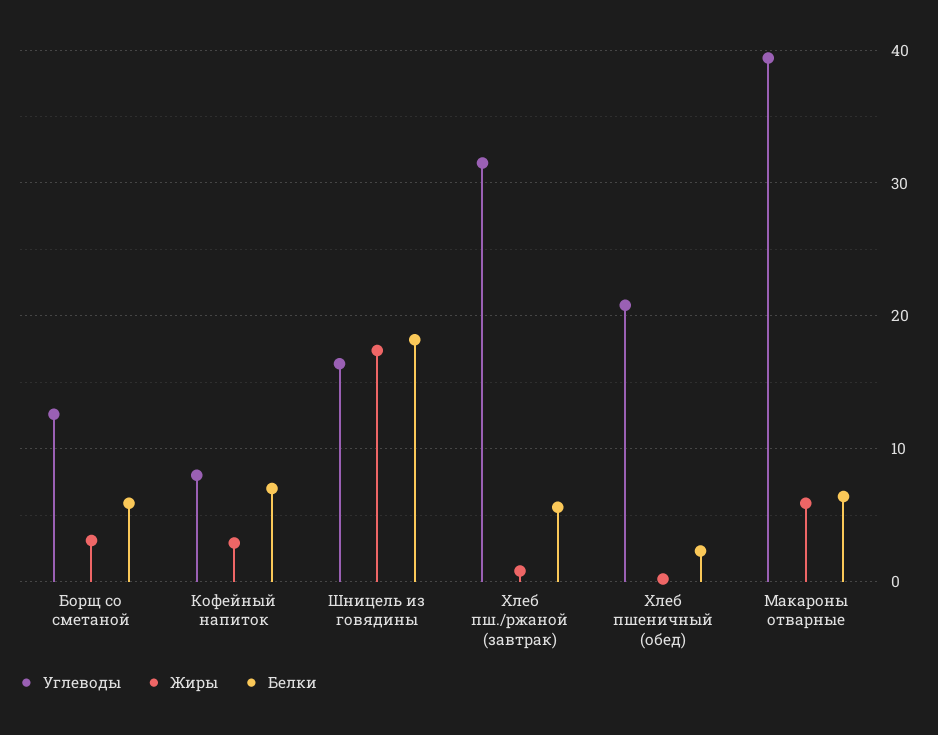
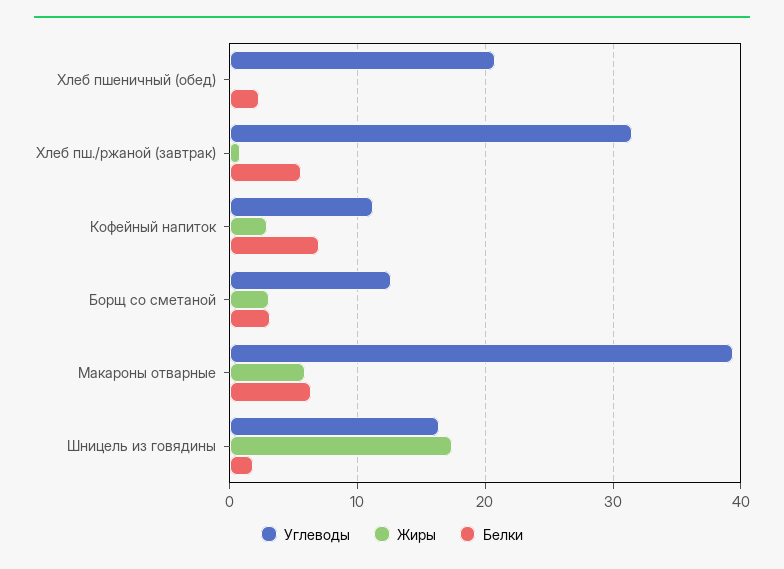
  {
    "Углеводы": {
      "Борщ со сметаной": 13,
-     "Кофейный напиток": 8,
+     "Кофейный напиток": 11,
      "Шницель из говядины": 16,
      "Хлеб пш./ржаной (завтрак)": 32,
      "Хлеб пшеничный (обед)": 21,
      "Макароны отварные": 39
    },
    "Жиры": {
      "Борщ со сметаной": 3,
      "Кофейный напиток": 3,
      "Шницель из говядины": 17,
      "Хлеб пш./ржаной (завтрак)": 1,
      "Хлеб пшеничный (обед)": 0,
      "Макароны отварные": 6
    },
    "Белки": {
-     "Борщ со сметаной": 6,
+     "Борщ со сметаной": 3,
      "Кофейный напиток": 7,
-     "Шницель из говядины": 18,
+     "Шницель из говядины": 2,
      "Хлеб пш./ржаной (завтрак)": 6,
      "Хлеб пшеничный (обед)": 2,
      "Макароны отварные": 6
    }
  }

